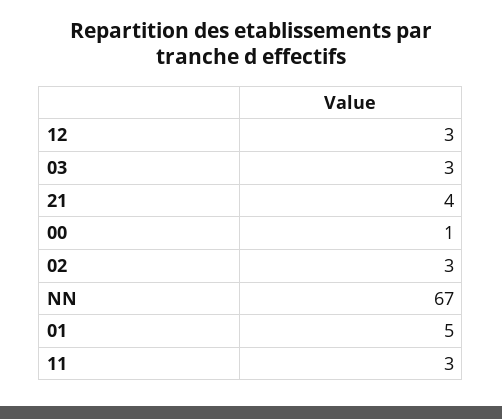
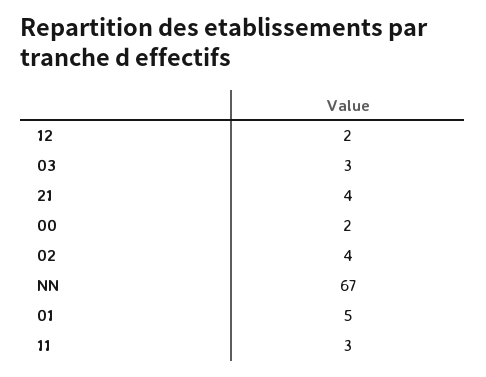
  {
-   "12": 3,
+   "12": 2,
    "03": 3,
    "21": 4,
-   "00": 1,
+   "00": 2,
-   "02": 3,
+   "02": 4,
    "NN": 67,
    "01": 5,
    "11": 3
  }

